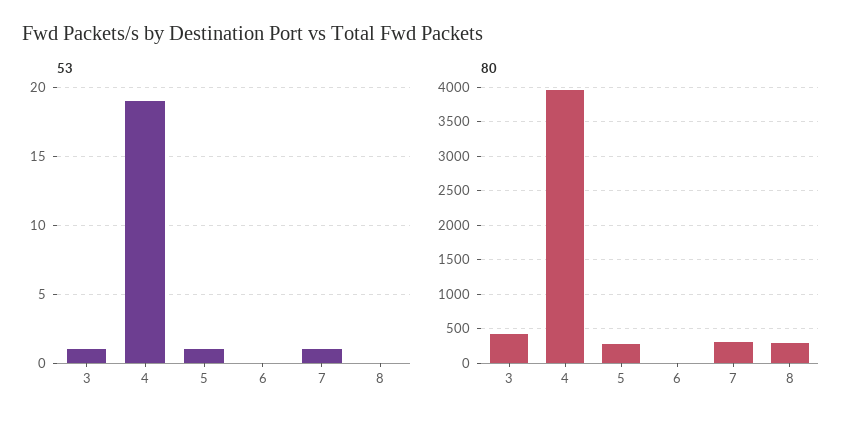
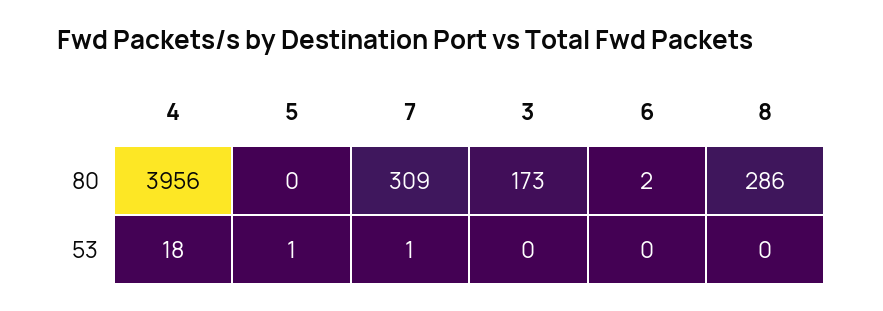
  {
    "53": {
-     "3": 1,
+     "3": 0,
-     "4": 19,
+     "4": 18,
      "5": 1,
      "6": 0,
      "7": 1,
      "8": 0
    },
    "80": {
-     "3": 400,
+     "3": 173,
      "4": 3956,
-     "5": 300,
+     "5": 0,
      "6": 2,
      "7": 309,
      "8": 286
    }
  }

